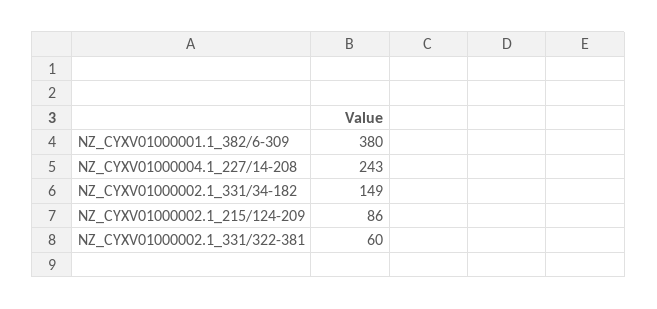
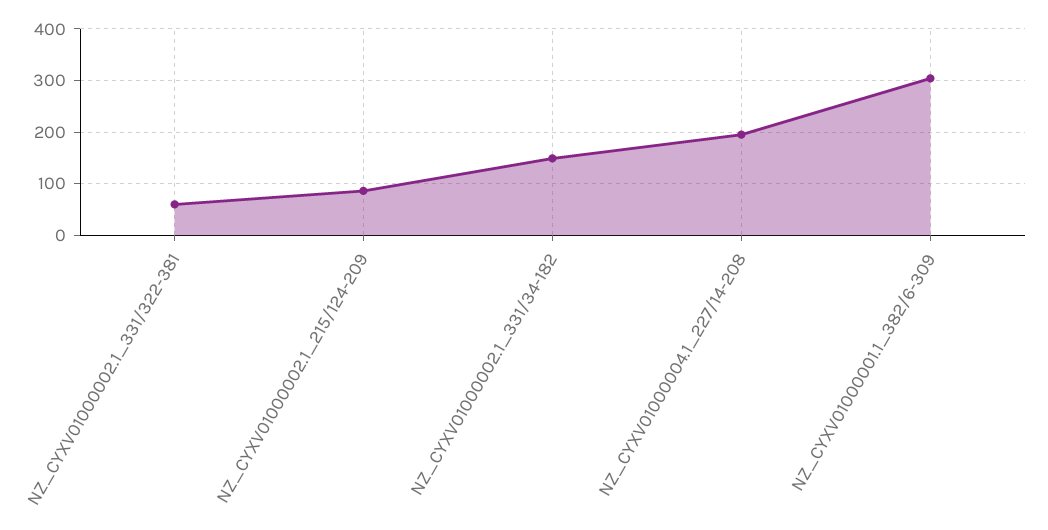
  {
-   "NZ_CYXV01000001.1_382/6-309": 380,
+   "NZ_CYXV01000001.1_382/6-309": 300,
-   "NZ_CYXV01000004.1_227/14-208": 243,
+   "NZ_CYXV01000004.1_227/14-208": 200,
    "NZ_CYXV01000002.1_331/34-182": 149,
    "NZ_CYXV01000002.1_215/124-209": 86,
    "NZ_CYXV01000002.1_331/322-381": 60
  }

